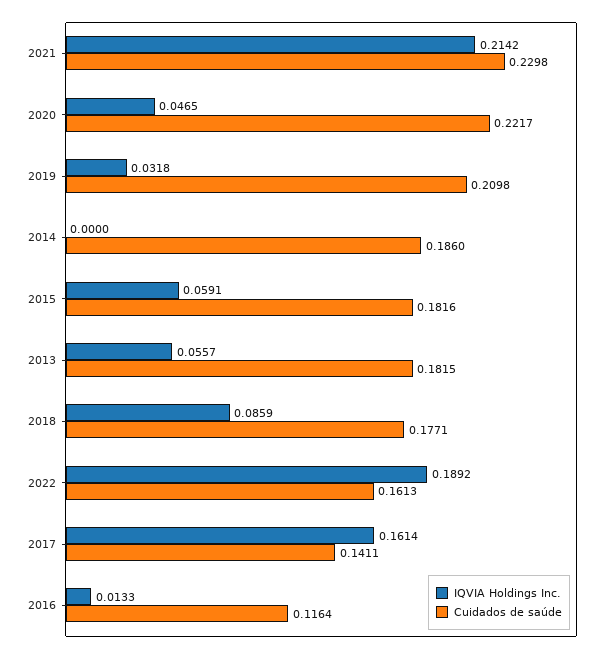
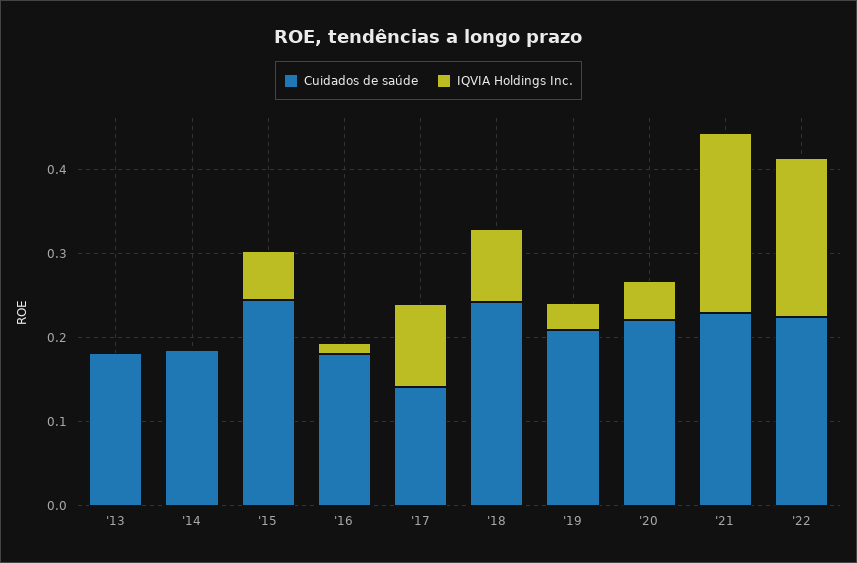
  {
    "IQVIA Holdings Inc.": {
      "2021": 0.2142,
      "2020": 0.0465,
      "2019": 0.0318,
      "2014": 0,
      "2015": 0.0591,
-     "2013": 0.0557,
+     "2013": 0,
      "2018": 0.0859,
      "2022": 0.1892,
-     "2017": 0.1614,
+     "2017": 0.1,
      "2016": 0.0133
    },
    "Cuidados de saúde": {
      "2021": 0.2298,
      "2020": 0.2217,
      "2019": 0.2098,
      "2014": 0.186,
-     "2015": 0.1816,
+     "2015": 0.24,
      "2013": 0.1815,
-     "2018": 0.1771,
+     "2018": 0.24,
-     "2022": 0.1613,
+     "2022": 0.22,
      "2017": 0.1411,
-     "2016": 0.1164
+     "2016": 0.18
    }
  }

